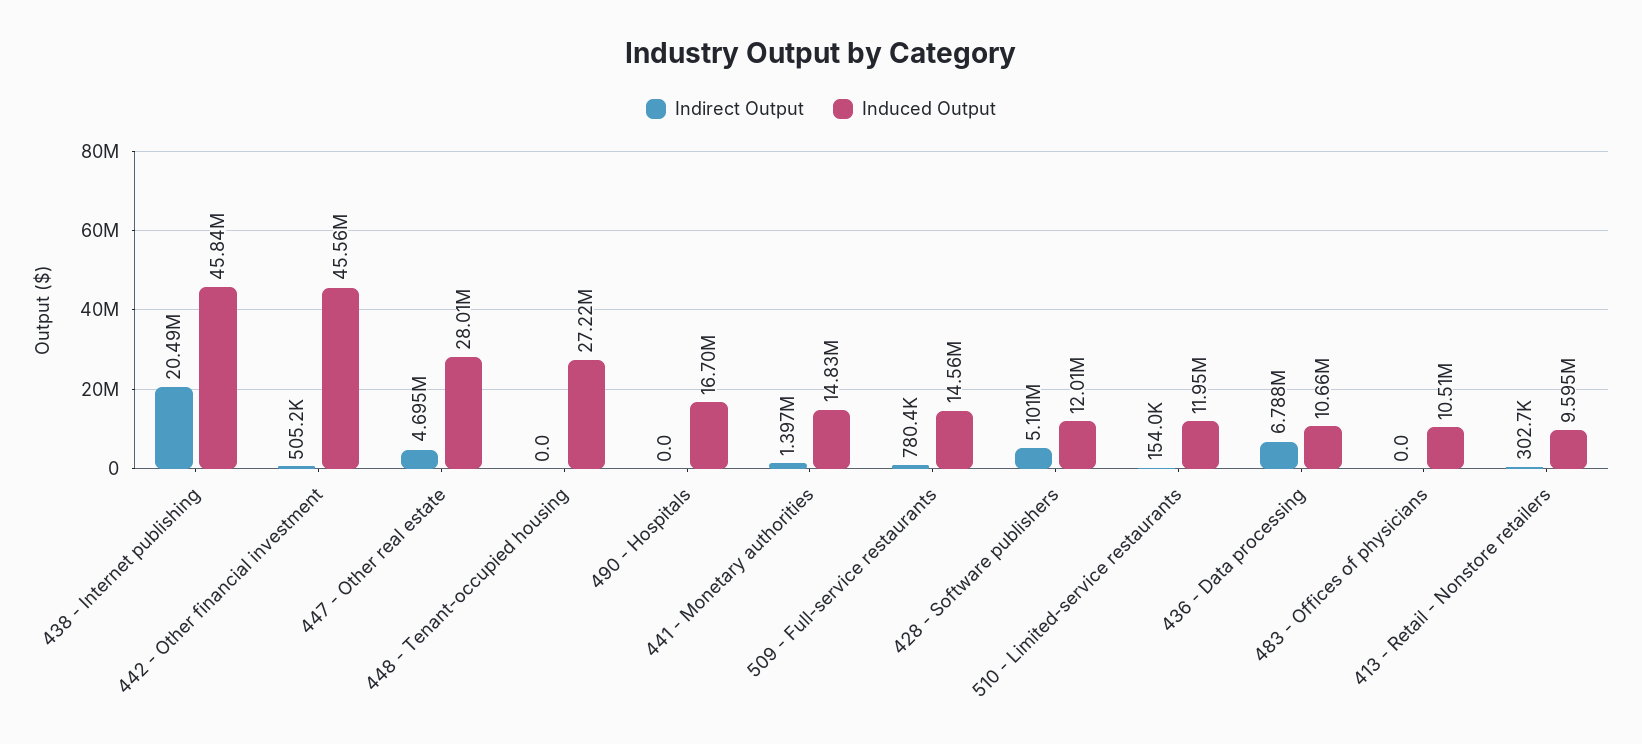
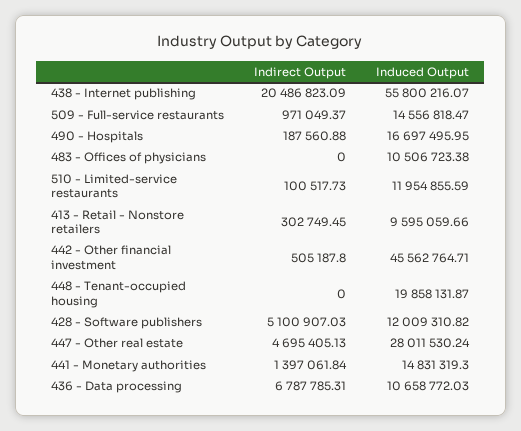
  {
    "Indirect Output": {
      "438 - Internet publishing": 20486823.09,
      "442 - Other financial investment": 505187.8,
      "447 - Other real estate": 4695405.13,
      "448 - Tenant-occupied housing": 0,
-     "490 - Hospitals": 0,
+     "490 - Hospitals": 187560.88,
      "441 - Monetary authorities": 1397061.84,
-     "509 - Full-service restaurants": 780400,
+     "509 - Full-service restaurants": 971049.37,
      "428 - Software publishers": 5100907.03,
-     "510 - Limited-service restaurants": 154000,
+     "510 - Limited-service restaurants": 100517.73,
      "436 - Data processing": 6787785.31,
      "483 - Offices of physicians": 0,
      "413 - Retail - Nonstore retailers": 302749.45
    },
    "Induced Output": {
-     "438 - Internet publishing": 45840000,
+     "438 - Internet publishing": 55800216.07,
      "442 - Other financial investment": 45562764.71,
      "447 - Other real estate": 28011530.24,
-     "448 - Tenant-occupied housing": 27220000,
+     "448 - Tenant-occupied housing": 19858131.87,
      "490 - Hospitals": 16697495.95,
      "441 - Monetary authorities": 14831319.3,
      "509 - Full-service restaurants": 14556818.47,
      "428 - Software publishers": 12009310.82,
      "510 - Limited-service restaurants": 11954855.59,
      "436 - Data processing": 10658772.03,
      "483 - Offices of physicians": 10506723.38,
      "413 - Retail - Nonstore retailers": 9595059.66
    }
  }

